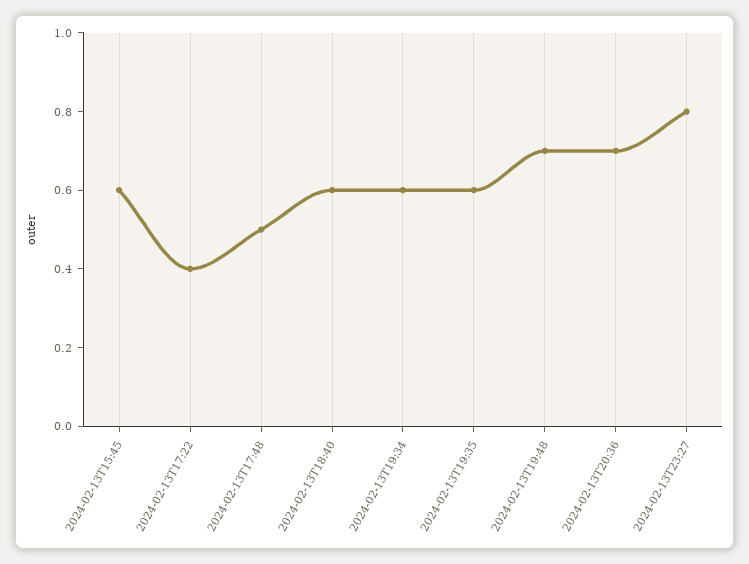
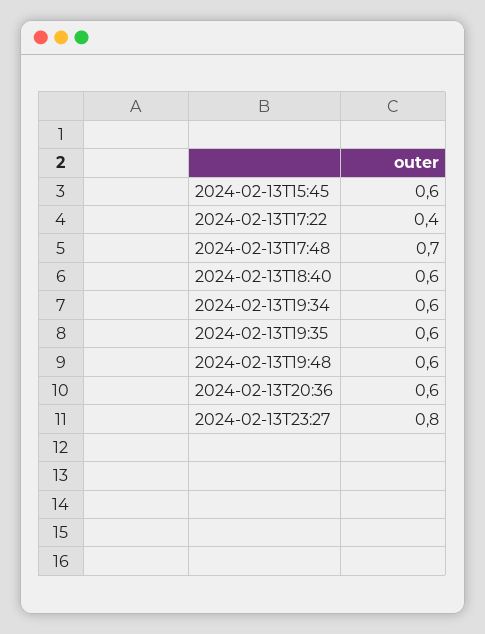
  {
    "2024-02-13T15:45": 0.6,
    "2024-02-13T17:22": 0.4,
-   "2024-02-13T17:48": 0.5,
+   "2024-02-13T17:48": 0.7,
    "2024-02-13T18:40": 0.6,
    "2024-02-13T19:34": 0.6,
    "2024-02-13T19:35": 0.6,
-   "2024-02-13T19:48": 0.7,
+   "2024-02-13T19:48": 0.6,
-   "2024-02-13T20:36": 0.7,
+   "2024-02-13T20:36": 0.6,
    "2024-02-13T23:27": 0.8
  }

